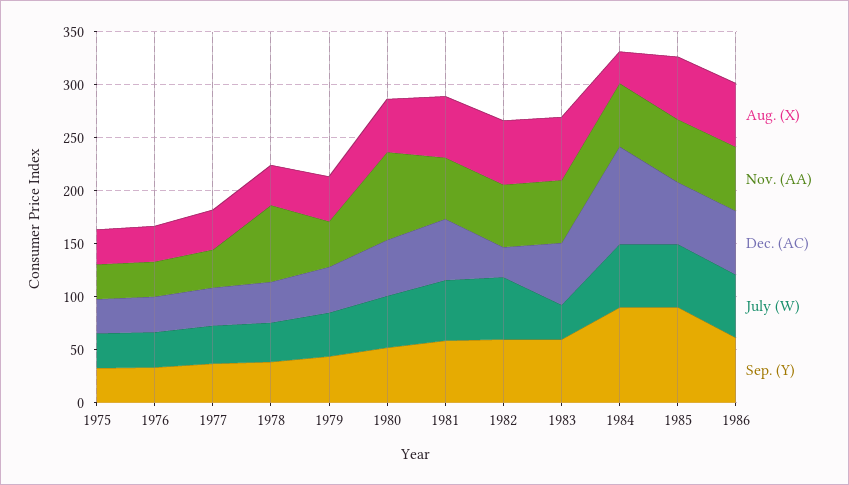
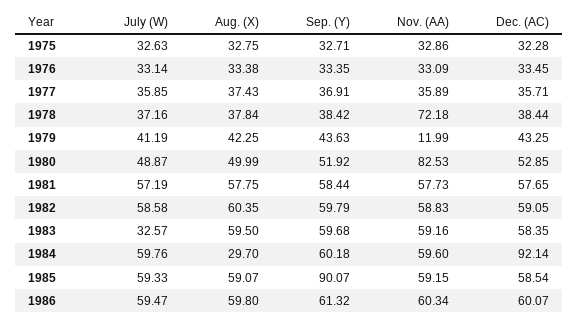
  {
    "Aug. (X)": {
      "1975": 32.75,
      "1976": 33.38,
      "1977": 37.43,
      "1978": 37.84,
      "1979": 42.25,
      "1980": 49.99,
      "1981": 57.75,
      "1982": 60.35,
      "1983": 59.5,
      "1984": 29.7,
      "1985": 59.07,
      "1986": 59.8
    },
    "Nov. (AA)": {
      "1975": 32.86,
      "1976": 33.09,
      "1977": 35.89,
      "1978": 72.18,
-     "1979": 40,
+     "1979": 11.99,
      "1980": 82.53,
      "1981": 57.73,
      "1982": 58.83,
      "1983": 59.16,
      "1984": 59.6,
      "1985": 59.15,
      "1986": 60.34
    },
    "Dec. (AC)": {
      "1975": 32.28,
      "1976": 33.45,
      "1977": 35.71,
      "1978": 38.44,
      "1979": 43.25,
      "1980": 52.85,
      "1981": 57.65,
-     "1982": 30,
+     "1982": 59.05,
      "1983": 58.35,
      "1984": 92.14,
      "1985": 58.54,
      "1986": 60.07
    },
    "July (W)": {
      "1975": 32.63,
      "1976": 33.14,
      "1977": 35.85,
      "1978": 37.16,
      "1979": 41.19,
      "1980": 48.87,
      "1981": 57.19,
      "1982": 58.58,
      "1983": 32.57,
      "1984": 59.76,
      "1985": 59.33,
      "1986": 59.47
    },
    "Sep. (Y)": {
      "1975": 32.71,
      "1976": 33.35,
      "1977": 36.91,
      "1978": 38.42,
      "1979": 43.63,
      "1980": 51.92,
      "1981": 58.44,
      "1982": 59.79,
      "1983": 59.68,
-     "1984": 90,
+     "1984": 60.18,
      "1985": 90.07,
      "1986": 61.32
    }
  }

